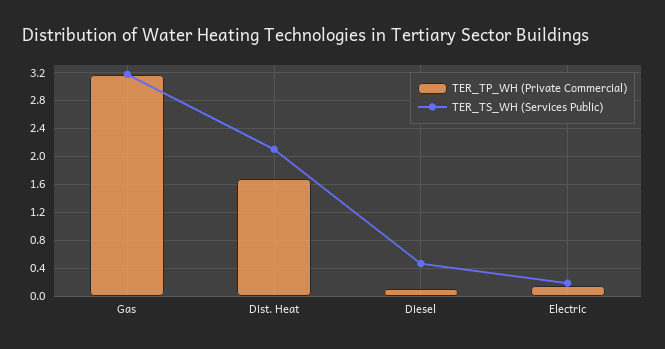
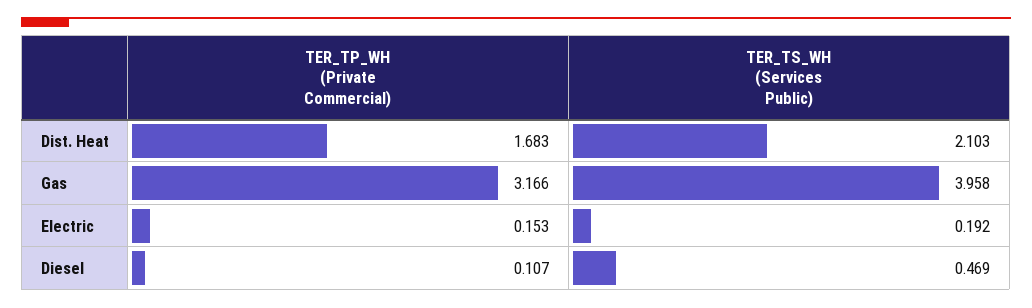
  {
    "TER_TP_WH (Private Commercial)": {
      "Gas": 3.166,
      "Dist. Heat": 1.683,
      "Diesel": 0.107,
      "Electric": 0.153
    },
    "TER_TS_WH (Services Public)": {
-     "Gas": 3.2,
+     "Gas": 3.958,
      "Dist. Heat": 2.103,
      "Diesel": 0.469,
      "Electric": 0.192
    }
  }

